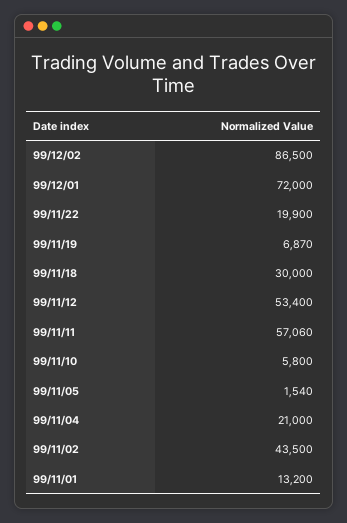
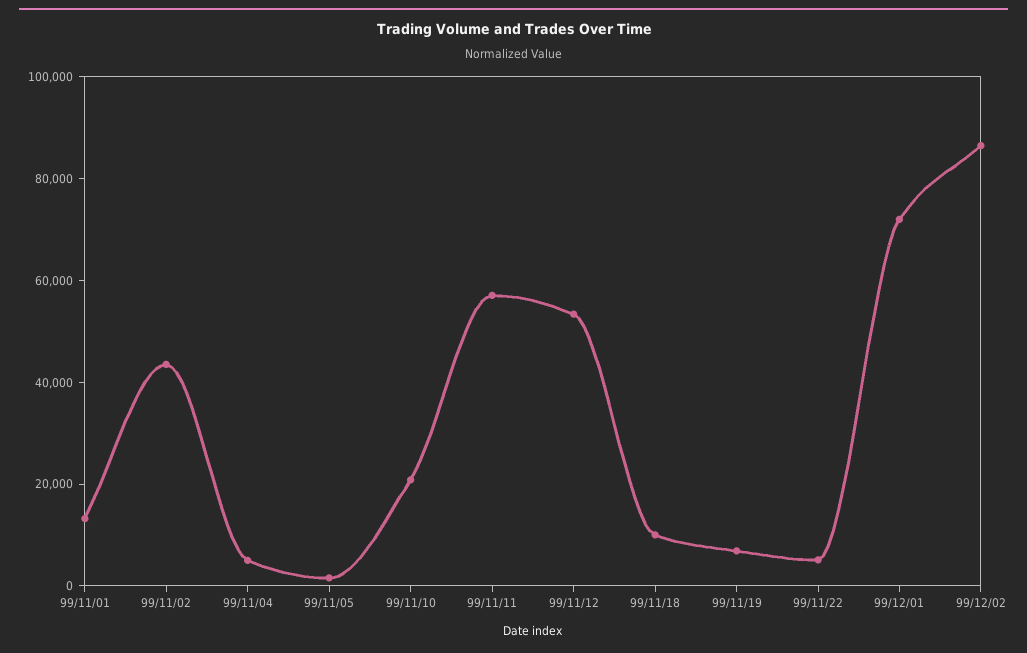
  {
    "99/12/02": 86500,
    "99/12/01": 72000,
-   "99/11/22": 19900,
+   "99/11/22": 5000,
    "99/11/19": 6870,
-   "99/11/18": 30000,
+   "99/11/18": 10000,
    "99/11/12": 53400,
    "99/11/11": 57060,
-   "99/11/10": 5800,
+   "99/11/10": 20000,
    "99/11/05": 1540,
-   "99/11/04": 21000,
+   "99/11/04": 5000,
    "99/11/02": 43500,
    "99/11/01": 13200
  }

